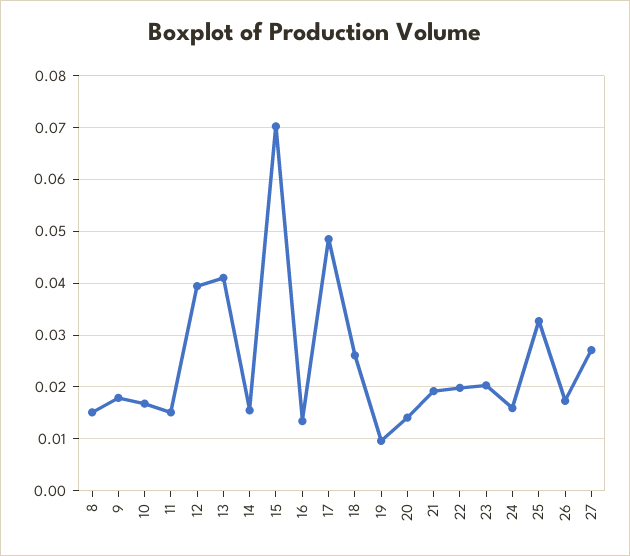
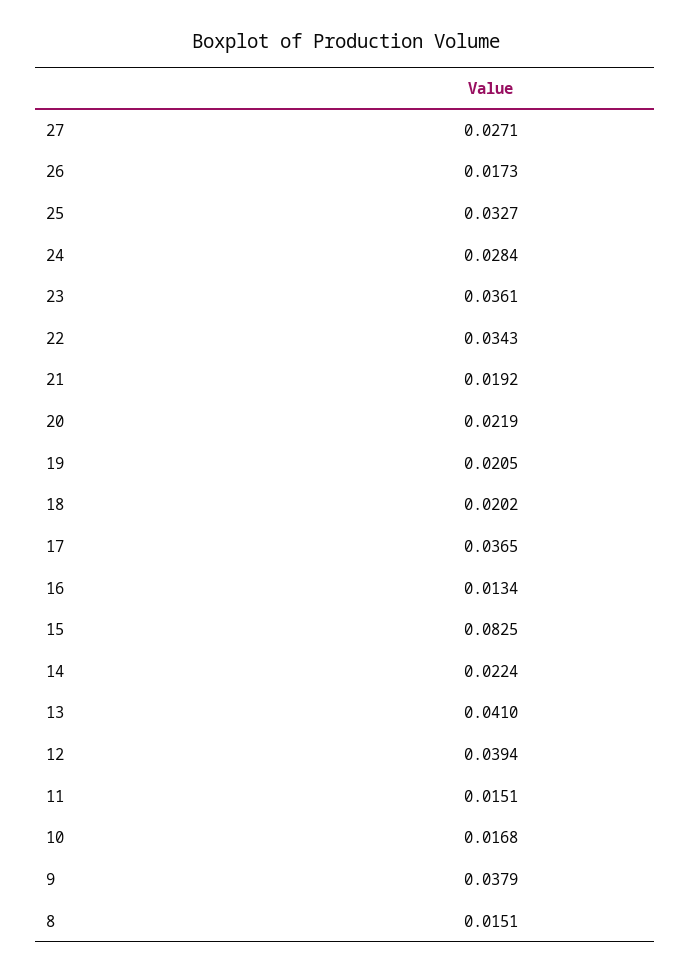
  {
    "8": 0.0151,
-   "9": 0.018,
+   "9": 0.0379,
    "10": 0.0168,
    "11": 0.0151,
    "12": 0.0394,
    "13": 0.041,
-   "14": 0.016,
+   "14": 0.0224,
-   "15": 0.07,
+   "15": 0.0825,
    "16": 0.0134,
-   "17": 0.048,
+   "17": 0.0365,
-   "18": 0.026,
+   "18": 0.0202,
-   "19": 0.01,
+   "19": 0.0205,
-   "20": 0.014,
+   "20": 0.0219,
    "21": 0.0192,
-   "22": 0.02,
+   "22": 0.0343,
-   "23": 0.02,
+   "23": 0.0361,
-   "24": 0.016,
+   "24": 0.0284,
    "25": 0.0327,
    "26": 0.0173,
    "27": 0.0271
  }

